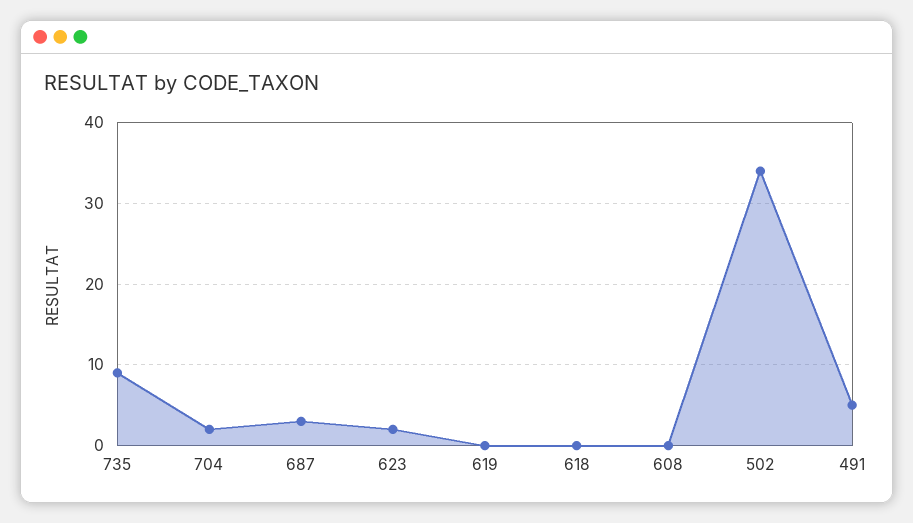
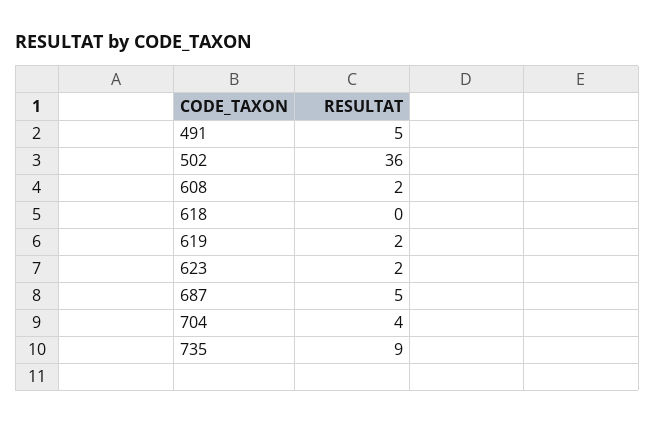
  {
    "735": 9,
-   "704": 2,
+   "704": 4,
-   "687": 3,
+   "687": 5,
    "623": 2,
-   "619": 0,
+   "619": 2,
    "618": 0,
-   "608": 0,
+   "608": 2,
-   "502": 34,
+   "502": 36,
    "491": 5
  }

